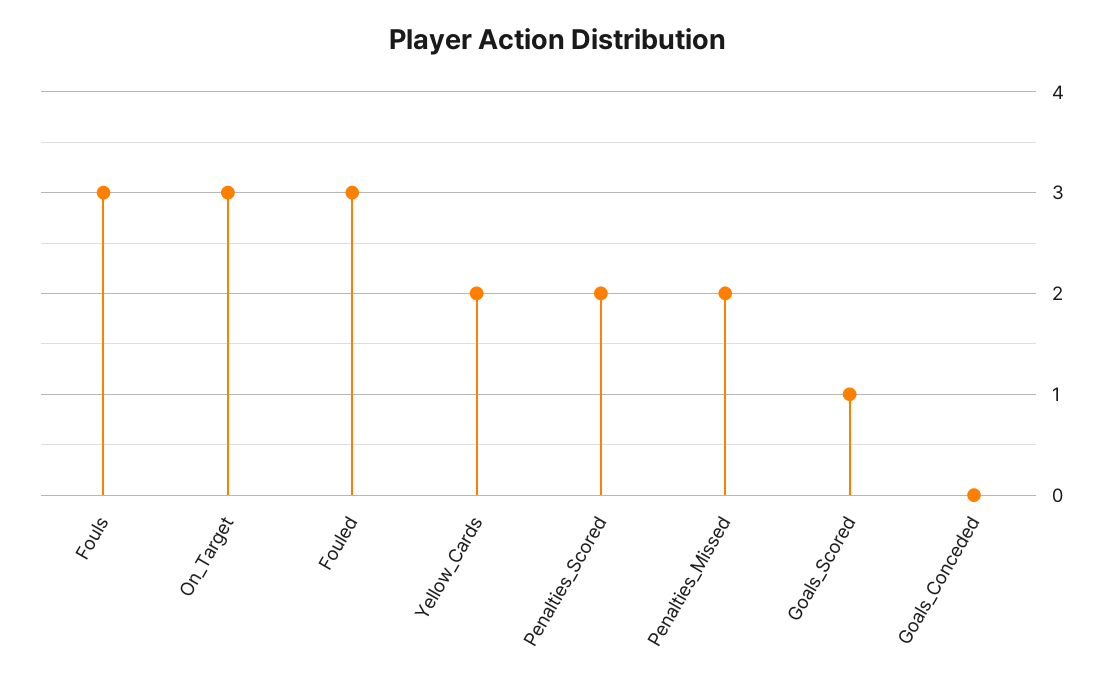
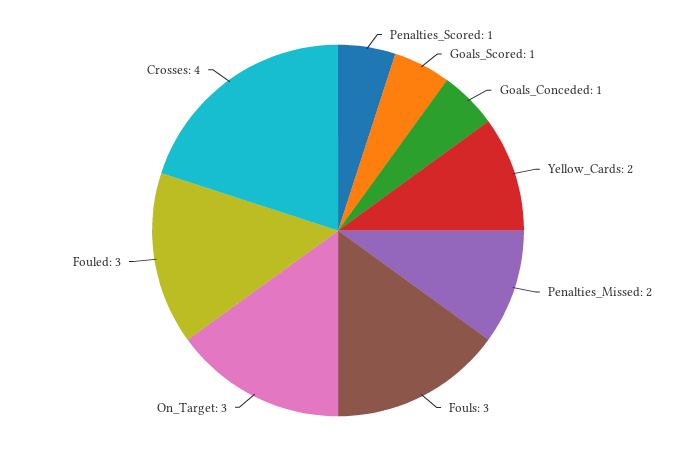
  {
    "Fouls": 3,
    "On_Target": 3,
    "Fouled": 3,
    "Yellow_Cards": 2,
-   "Penalties_Scored": 2,
+   "Penalties_Scored": 1,
    "Penalties_Missed": 2,
    "Goals_Scored": 1,
-   "Goals_Conceded": 0
+   "Goals_Conceded": 1,
+   "Crosses": 4
  }

